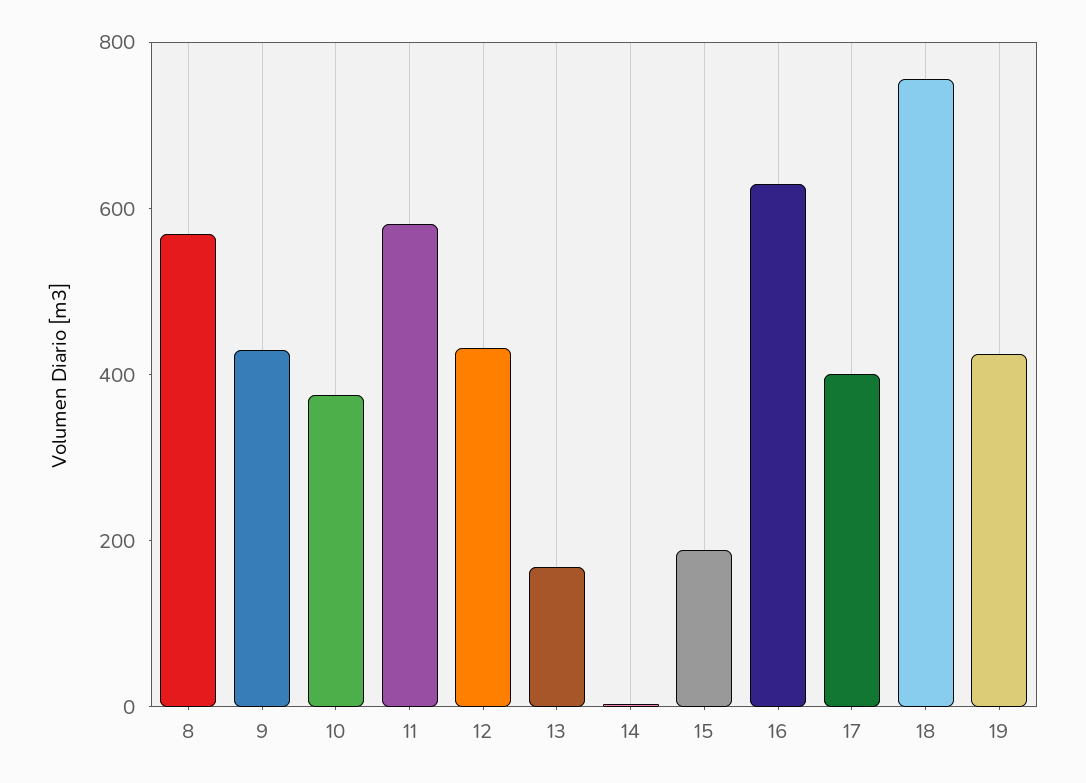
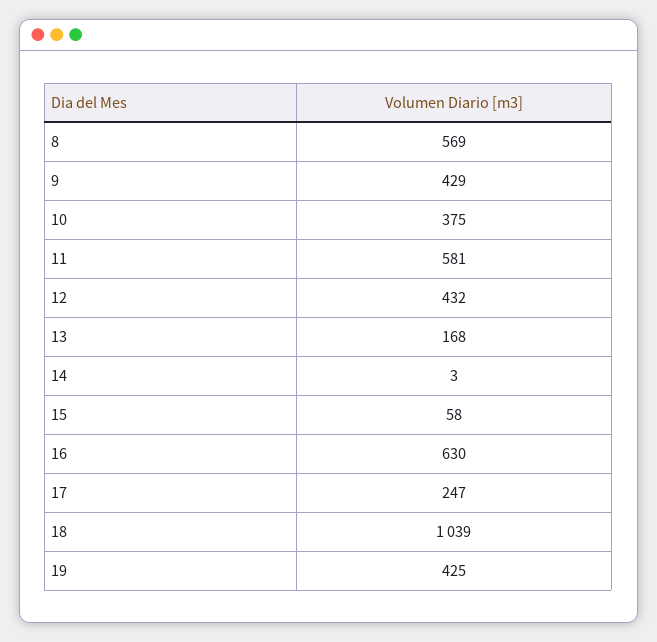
  {
    "8": 569,
    "9": 429,
    "10": 375,
    "11": 581,
    "12": 432,
    "13": 168,
    "14": 3,
-   "15": 200,
+   "15": 58,
    "16": 630,
-   "17": 400,
+   "17": 247,
-   "18": 750,
+   "18": 1039,
    "19": 425
  }

